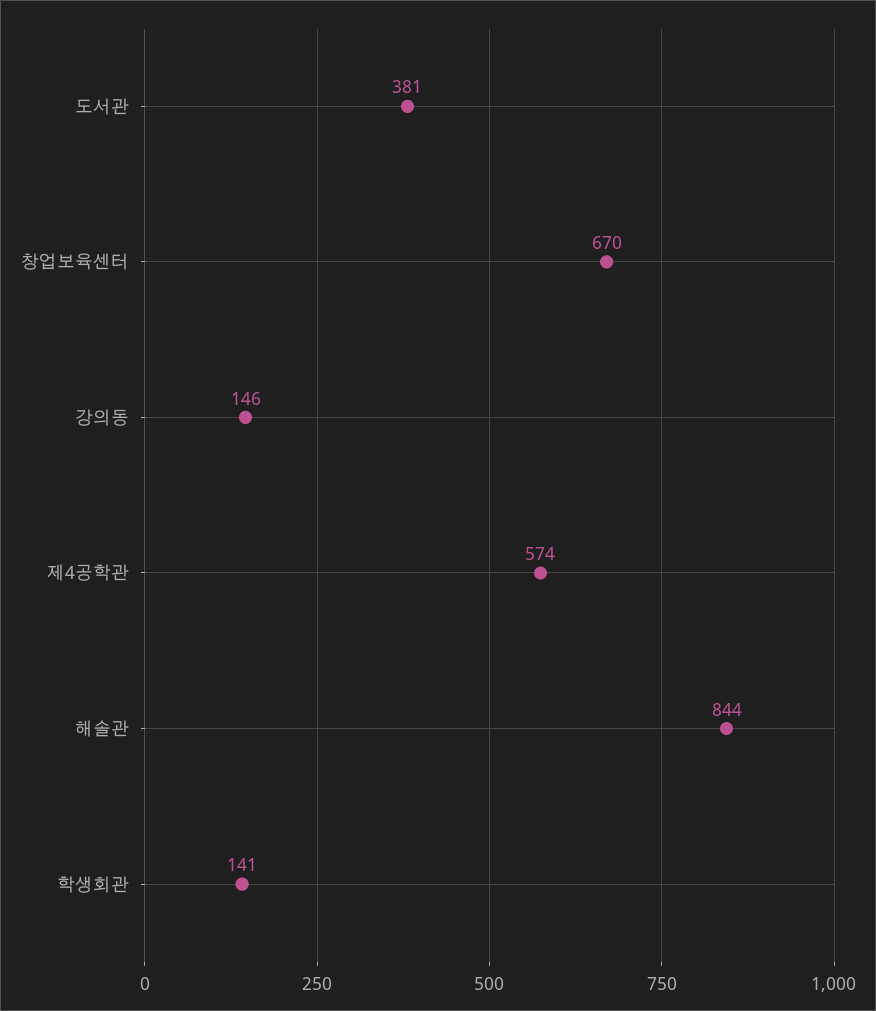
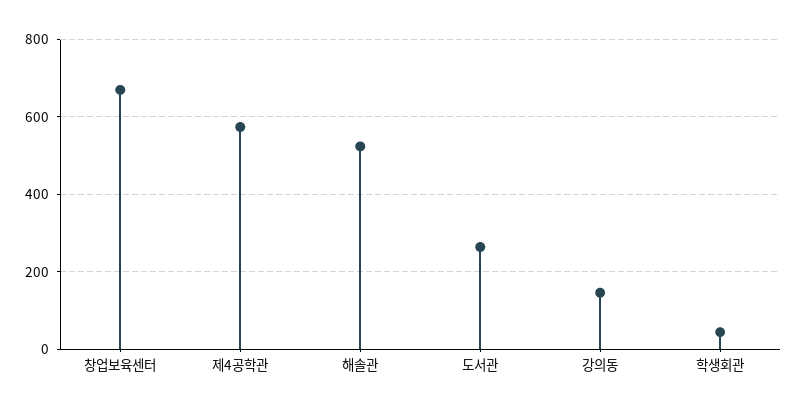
  {
-   "도서관": 381,
+   "도서관": 260,
    "창업보육센터": 670,
    "강의동": 146,
    "제4공학관": 574,
-   "해솔관": 844,
+   "해솔관": 520,
-   "학생회관": 141
+   "학생회관": 40
  }

